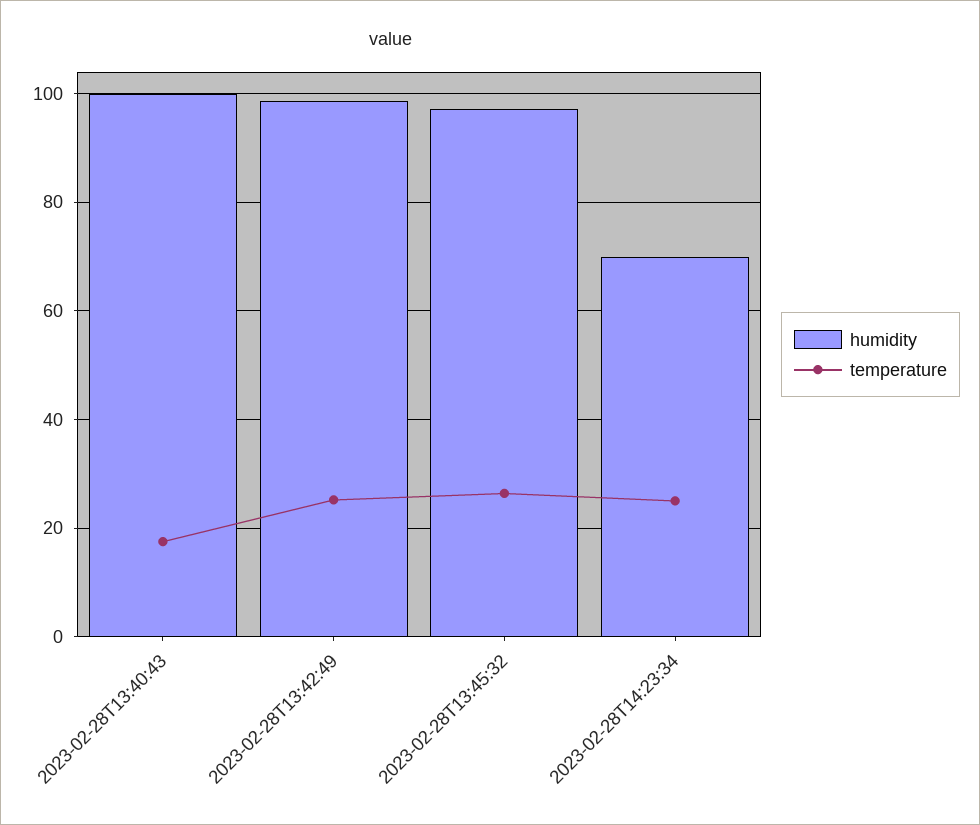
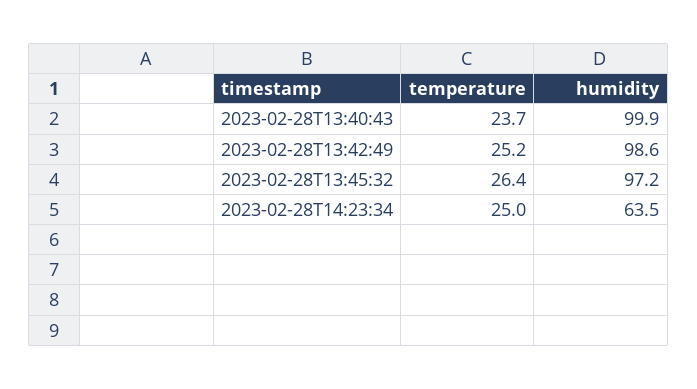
  {
    "humidity": {
      "2023-02-28T13:40:43": 99.9,
      "2023-02-28T13:42:49": 98.6,
      "2023-02-28T13:45:32": 97.2,
-     "2023-02-28T14:23:34": 70
+     "2023-02-28T14:23:34": 63.5
    },
    "temperature": {
-     "2023-02-28T13:40:43": 18,
+     "2023-02-28T13:40:43": 23.7,
      "2023-02-28T13:42:49": 25.2,
      "2023-02-28T13:45:32": 26.4,
      "2023-02-28T14:23:34": 25
    }
  }

